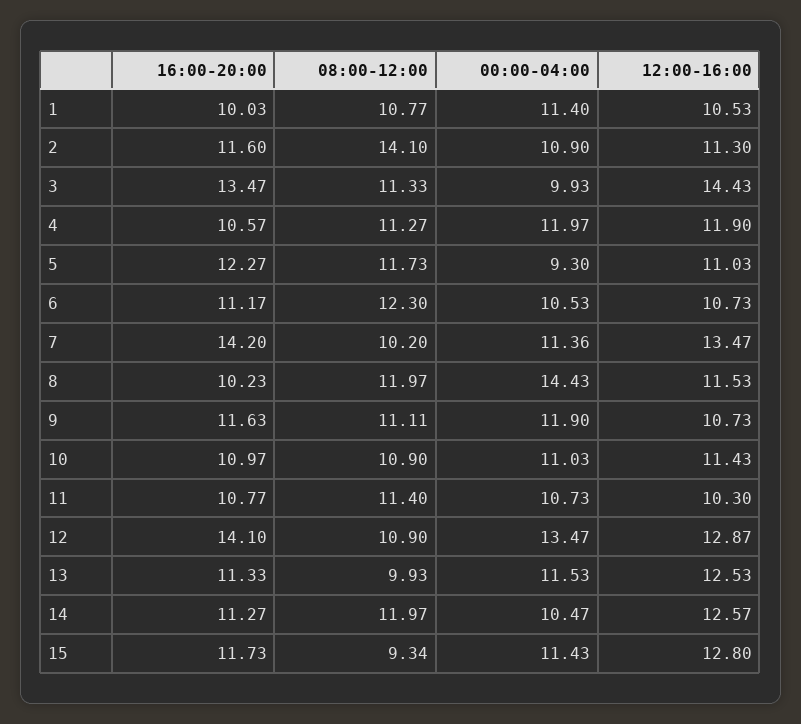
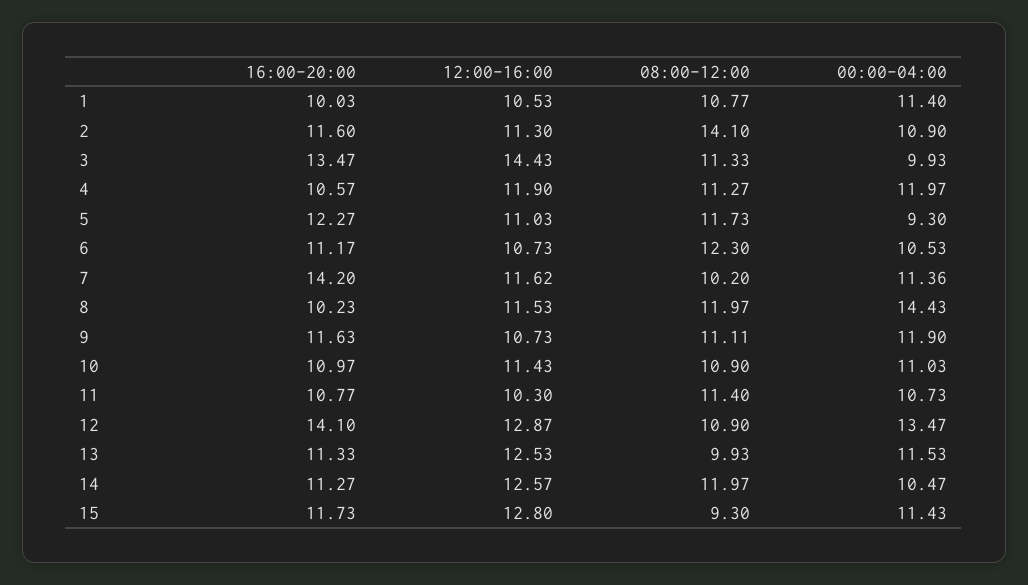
  {
    "16:00-20:00": {
      "1": 10.03,
      "2": 11.6,
      "3": 13.47,
      "4": 10.57,
      "5": 12.27,
      "6": 11.17,
      "7": 14.2,
      "8": 10.23,
      "9": 11.63,
      "10": 10.97,
      "11": 10.77,
      "12": 14.1,
      "13": 11.33,
      "14": 11.27,
      "15": 11.73
    },
    "08:00-12:00": {
      "1": 10.77,
      "2": 14.1,
      "3": 11.33,
      "4": 11.27,
      "5": 11.73,
      "6": 12.3,
      "7": 10.2,
      "8": 11.97,
      "9": 11.11,
      "10": 10.9,
      "11": 11.4,
      "12": 10.9,
      "13": 9.93,
      "14": 11.97,
-     "15": 9.34
+     "15": 9.3
    },
    "00:00-04:00": {
      "1": 11.4,
      "2": 10.9,
      "3": 9.93,
      "4": 11.97,
      "5": 9.3,
      "6": 10.53,
      "7": 11.36,
      "8": 14.43,
      "9": 11.9,
      "10": 11.03,
      "11": 10.73,
      "12": 13.47,
      "13": 11.53,
      "14": 10.47,
      "15": 11.43
    },
    "12:00-16:00": {
      "1": 10.53,
      "2": 11.3,
      "3": 14.43,
      "4": 11.9,
      "5": 11.03,
      "6": 10.73,
-     "7": 13.47,
+     "7": 11.62,
      "8": 11.53,
      "9": 10.73,
      "10": 11.43,
      "11": 10.3,
      "12": 12.87,
      "13": 12.53,
      "14": 12.57,
      "15": 12.8
    }
  }

